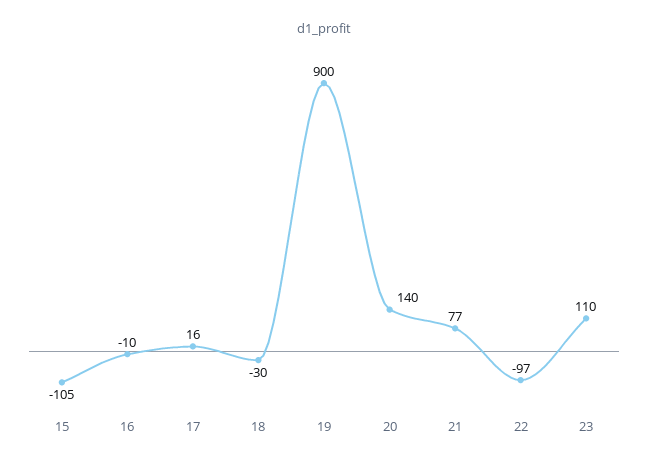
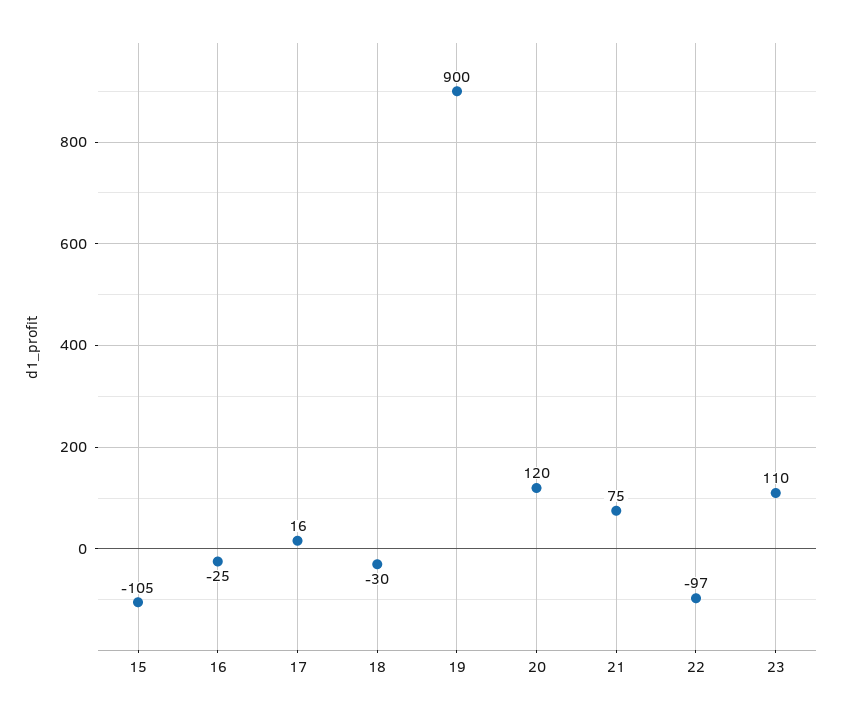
  {
    "15": -105,
-   "16": -10,
+   "16": -25,
    "17": 16,
    "18": -30,
    "19": 900,
-   "20": 140,
+   "20": 120,
-   "21": 77,
+   "21": 75,
    "22": -97,
    "23": 110
  }

